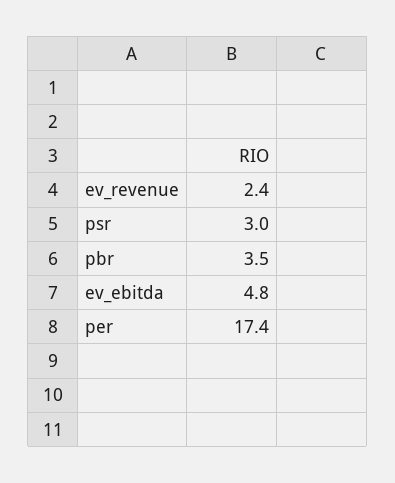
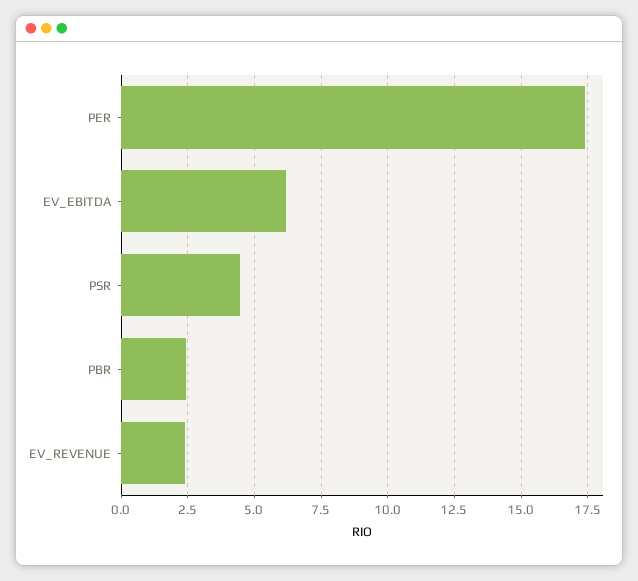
  {
    "ev_revenue": 2.4,
-   "psr": 3,
+   "psr": 4.5,
-   "pbr": 3.5,
+   "pbr": 2.5,
-   "ev_ebitda": 4.8,
+   "ev_ebitda": 6.25,
    "per": 17.4
  }

